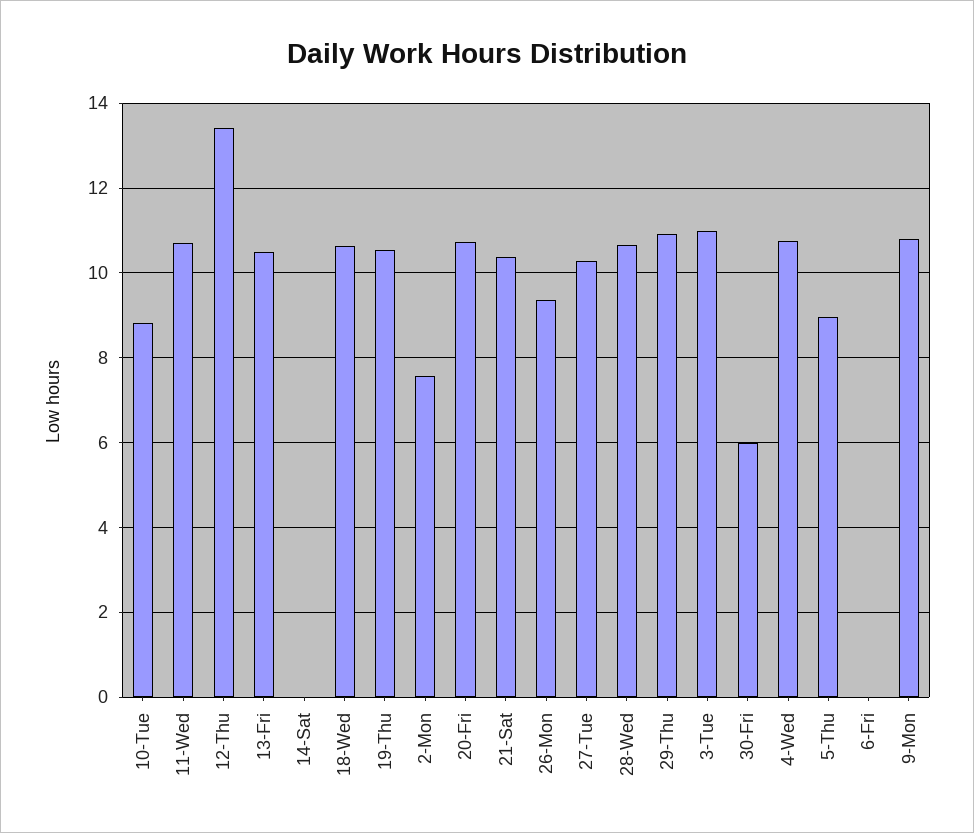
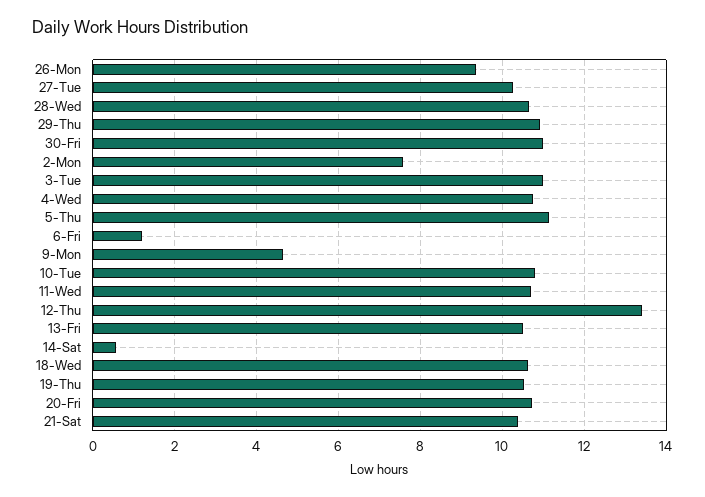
  {
-   "10-Tue": 8.8,
+   "10-Tue": 10.8,
    "11-Wed": 10.8,
    "12-Thu": 13.4,
    "13-Fri": 10.6,
-   "14-Sat": 0,
+   "14-Sat": 0.6,
    "18-Wed": 10.6,
    "19-Thu": 10.6,
    "2-Mon": 7.6,
    "20-Fri": 10.8,
    "21-Sat": 10.4,
    "26-Mon": 9.4,
    "27-Tue": 10.2,
    "28-Wed": 10.6,
    "29-Thu": 11,
    "3-Tue": 11,
-   "30-Fri": 6,
+   "30-Fri": 11,
    "4-Wed": 10.8,
-   "5-Thu": 9,
+   "5-Thu": 11.2,
-   "6-Fri": 0,
+   "6-Fri": 1.2,
-   "9-Mon": 10.8
+   "9-Mon": 4.6
  }

